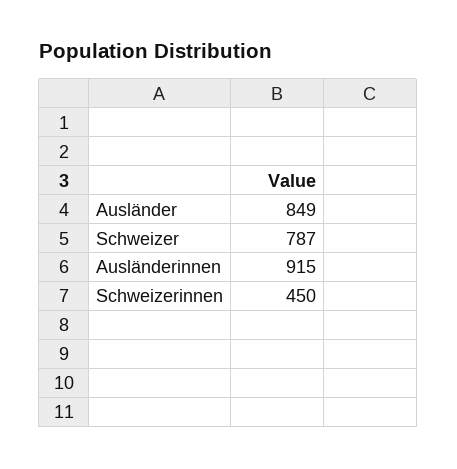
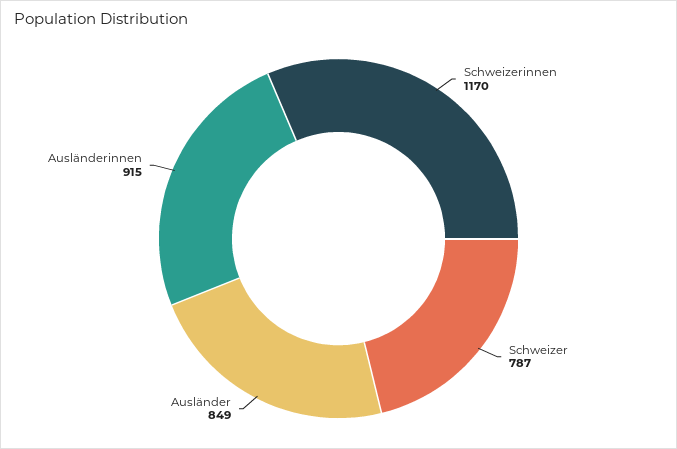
  {
    "Ausländer": 849,
    "Schweizer": 787,
    "Ausländerinnen": 915,
-   "Schweizerinnen": 450
+   "Schweizerinnen": 1170
  }

